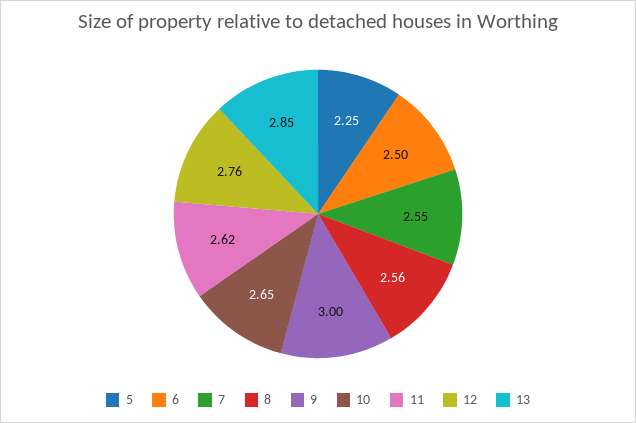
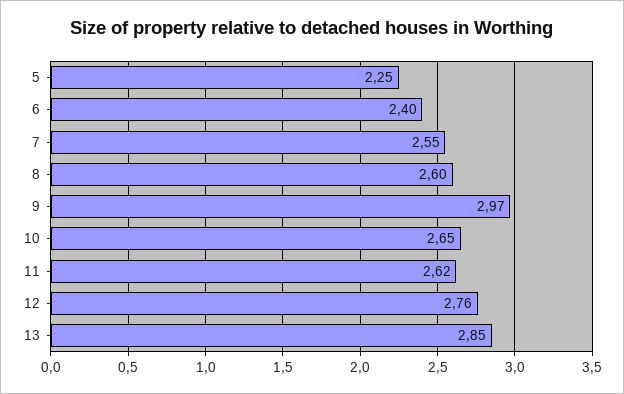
  {
    "5": 2.25,
-   "6": 2.5,
+   "6": 2.4,
    "7": 2.55,
-   "8": 2.56,
+   "8": 2.6,
-   "9": 3,
+   "9": 2.97,
    "10": 2.65,
    "11": 2.62,
    "12": 2.76,
    "13": 2.85
  }

